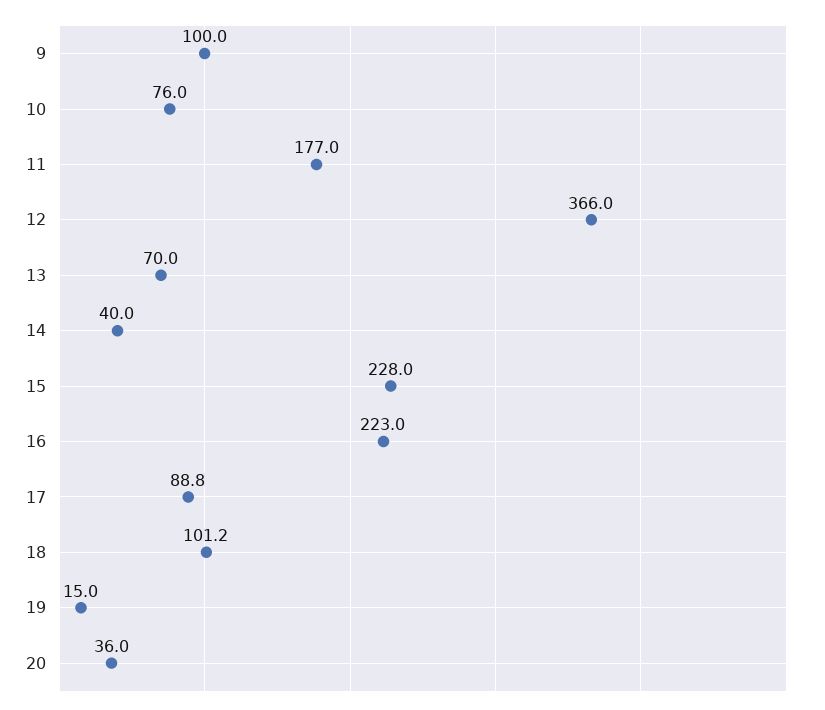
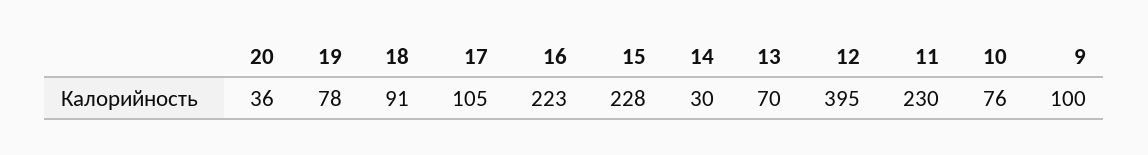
  {
    "9": 100,
    "10": 76,
-   "11": 177,
+   "11": 230,
-   "12": 366,
+   "12": 395,
    "13": 70,
-   "14": 40,
+   "14": 30,
    "15": 228,
    "16": 223,
-   "17": 88.8,
+   "17": 105,
-   "18": 101.2,
+   "18": 91,
-   "19": 15,
+   "19": 78,
    "20": 36
  }

